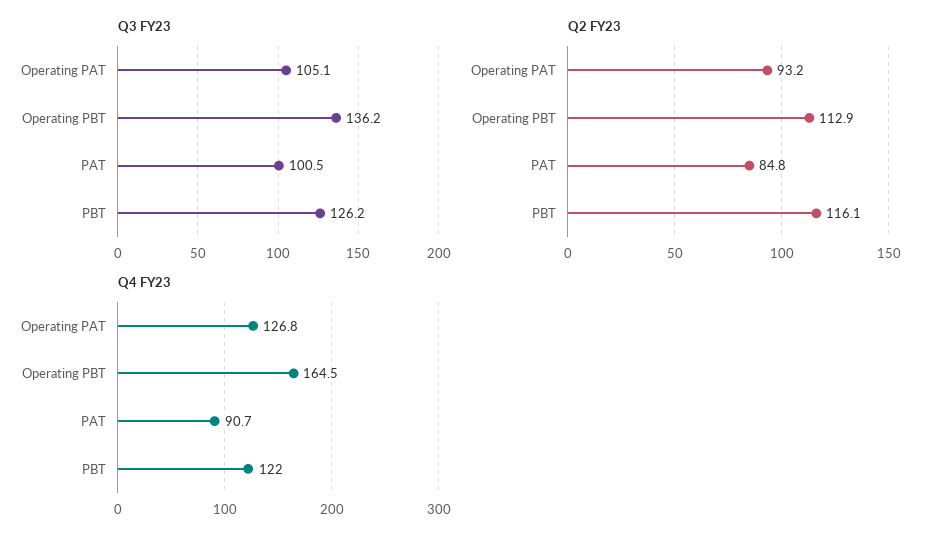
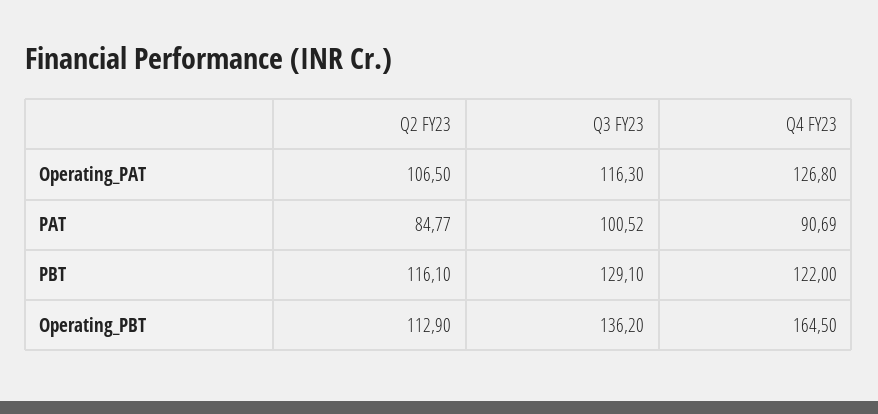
  {
    "Q3 FY23": {
-     "Operating PAT": 105.1,
+     "Operating PAT": 116.3,
      "Operating PBT": 136.2,
      "PAT": 100.52,
-     "PBT": 126.2
+     "PBT": 129.1
    },
    "Q2 FY23": {
-     "Operating PAT": 93.2,
+     "Operating PAT": 106.5,
      "Operating PBT": 112.9,
      "PAT": 84.77,
      "PBT": 116.1
    },
    "Q4 FY23": {
      "Operating PAT": 126.8,
      "Operating PBT": 164.5,
      "PAT": 90.69,
      "PBT": 122
    }
  }

